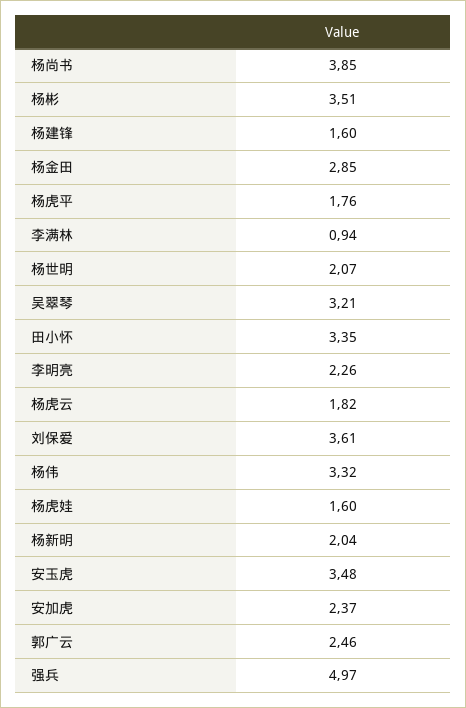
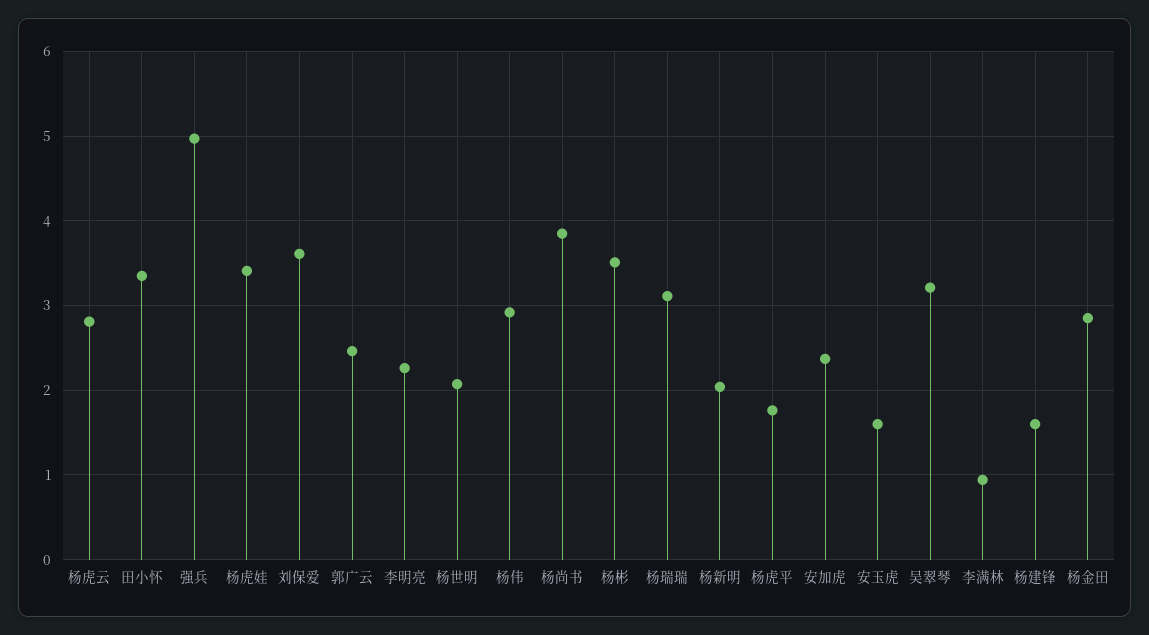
  {
    "杨尚书": 3.85,
    "杨彬": 3.51,
    "杨建锋": 1.6,
    "杨金田": 2.85,
    "杨虎平": 1.76,
    "李满林": 0.94,
    "杨世明": 2.07,
    "吴翠琴": 3.21,
    "田小怀": 3.35,
    "李明亮": 2.26,
-   "杨虎云": 1.82,
+   "杨虎云": 2.8,
    "刘保爱": 3.61,
-   "杨伟": 3.32,
+   "杨伟": 2.9,
-   "杨虎娃": 1.6,
+   "杨虎娃": 3.4,
    "杨新明": 2.04,
-   "安玉虎": 3.48,
+   "安玉虎": 1.6,
    "安加虎": 2.37,
    "郭广云": 2.46,
-   "强兵": 4.97
+   "强兵": 4.97,
+   "杨瑞瑞": 3.1
  }

